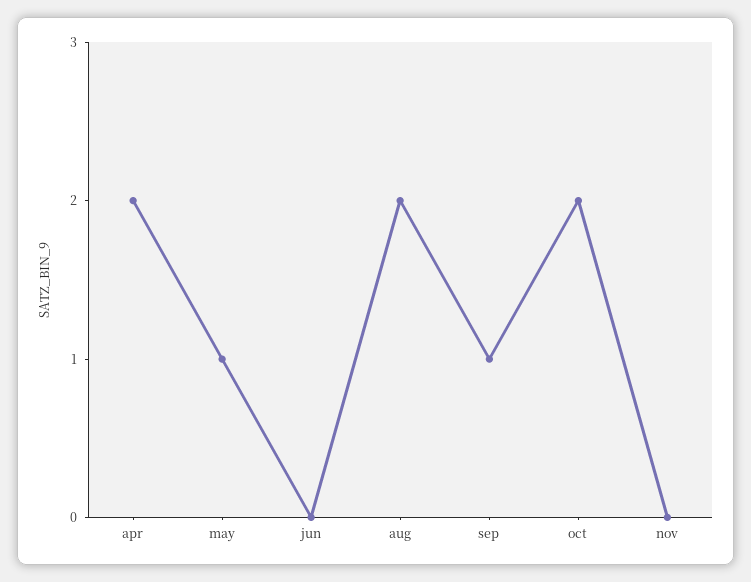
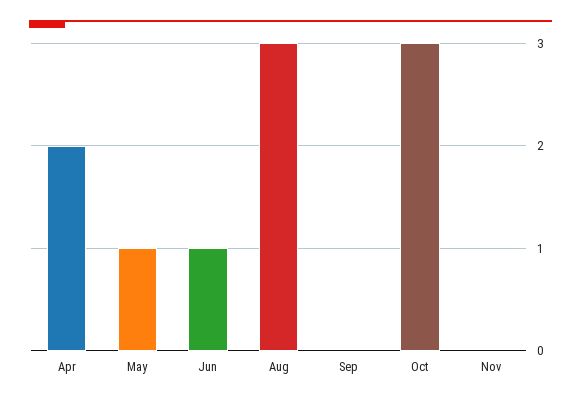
  {
    "apr": 2,
    "may": 1,
-   "jun": 0,
+   "jun": 1,
-   "aug": 2,
+   "aug": 3,
-   "sep": 1,
+   "sep": 0,
-   "oct": 2,
+   "oct": 3,
    "nov": 0
  }

